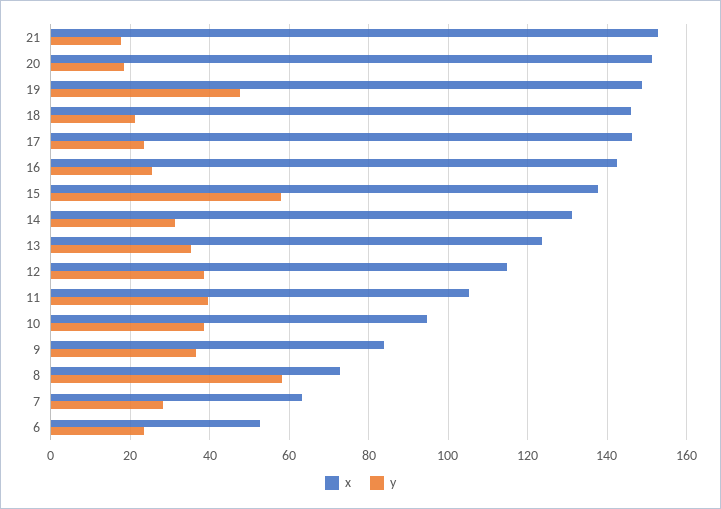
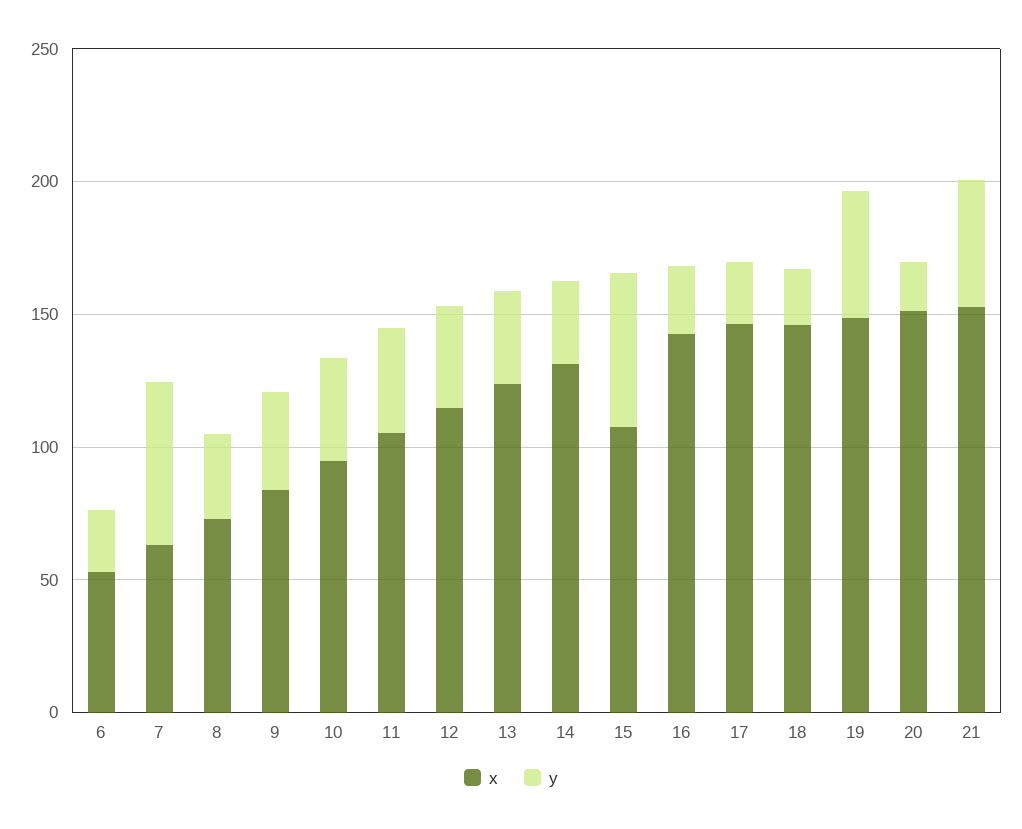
  {
    "x": {
      "21": 152,
      "20": 152,
      "19": 148,
      "18": 146,
      "17": 146,
      "16": 142,
-     "15": 138,
+     "15": 110,
      "14": 132,
      "13": 124,
      "12": 114,
      "11": 106,
      "10": 94,
      "9": 84,
      "8": 72,
      "7": 64,
      "6": 52
    },
    "y": {
-     "21": 18,
+     "21": 50,
      "20": 18,
      "19": 48,
      "18": 22,
      "17": 24,
      "16": 26,
      "15": 58,
      "14": 32,
      "13": 36,
      "12": 38,
      "11": 40,
      "10": 38,
      "9": 36,
-     "8": 58,
+     "8": 30,
-     "7": 28,
+     "7": 60,
      "6": 24
    }
  }

